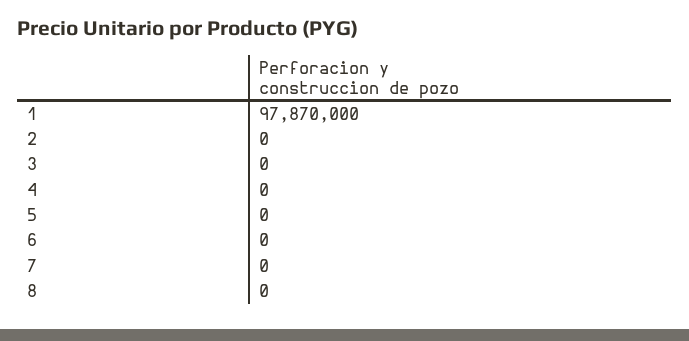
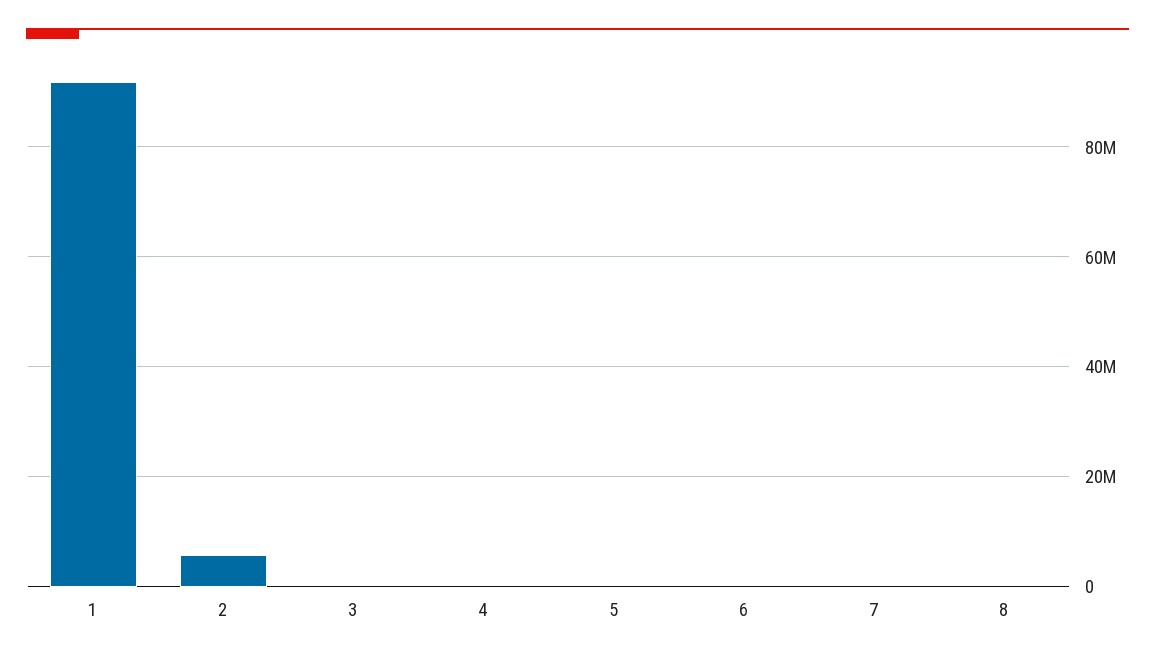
  {
-   "1": 97870000,
+   "1": 92000000,
-   "2": 0,
+   "2": 6000000,
    "3": 0,
    "4": 0,
    "5": 0,
    "6": 0,
    "7": 0,
    "8": 0
  }

